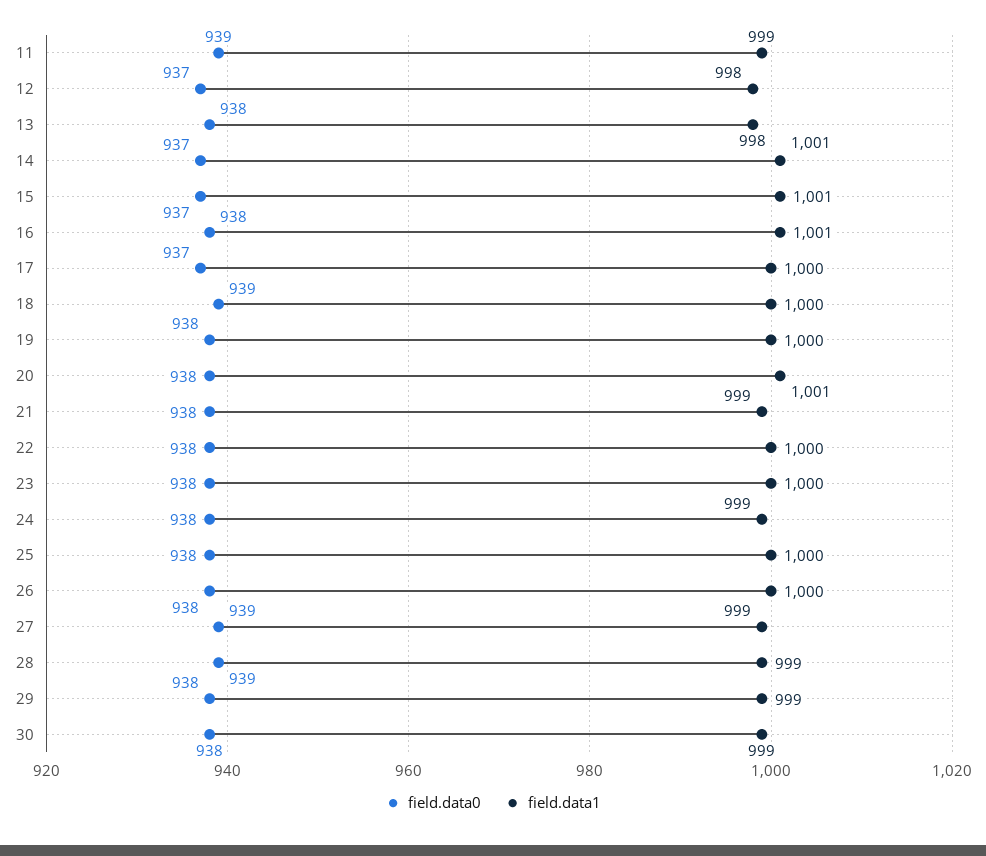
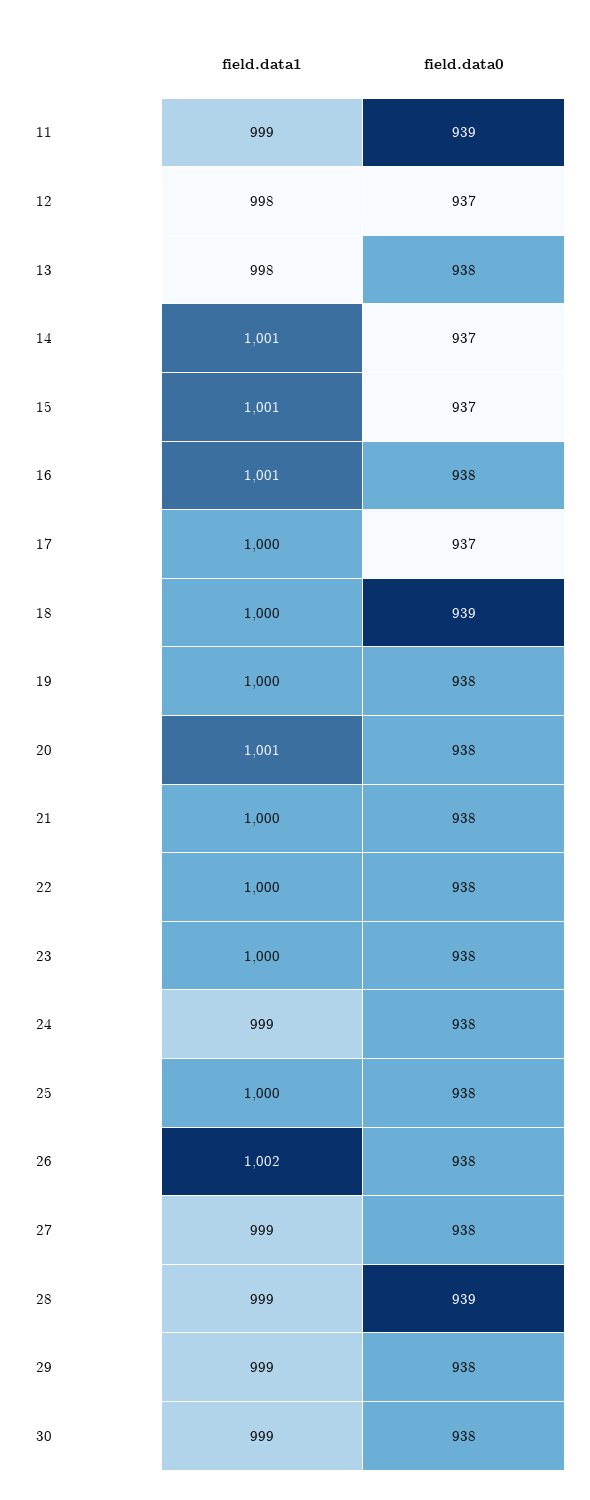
  {
    "field.data0": {
      "11": 939,
      "12": 937,
      "13": 938,
      "14": 937,
      "15": 937,
      "16": 938,
      "17": 937,
      "18": 939,
      "19": 938,
      "20": 938,
      "21": 938,
      "22": 938,
      "23": 938,
      "24": 938,
      "25": 938,
      "26": 938,
-     "27": 939,
+     "27": 938,
      "28": 939,
      "29": 938,
      "30": 938
    },
    "field.data1": {
      "11": 999,
      "12": 998,
      "13": 998,
      "14": 1001,
      "15": 1001,
      "16": 1001,
      "17": 1000,
      "18": 1000,
      "19": 1000,
      "20": 1001,
-     "21": 999,
+     "21": 1000,
      "22": 1000,
      "23": 1000,
      "24": 999,
      "25": 1000,
-     "26": 1000,
+     "26": 1002,
      "27": 999,
      "28": 999,
      "29": 999,
      "30": 999
    }
  }

